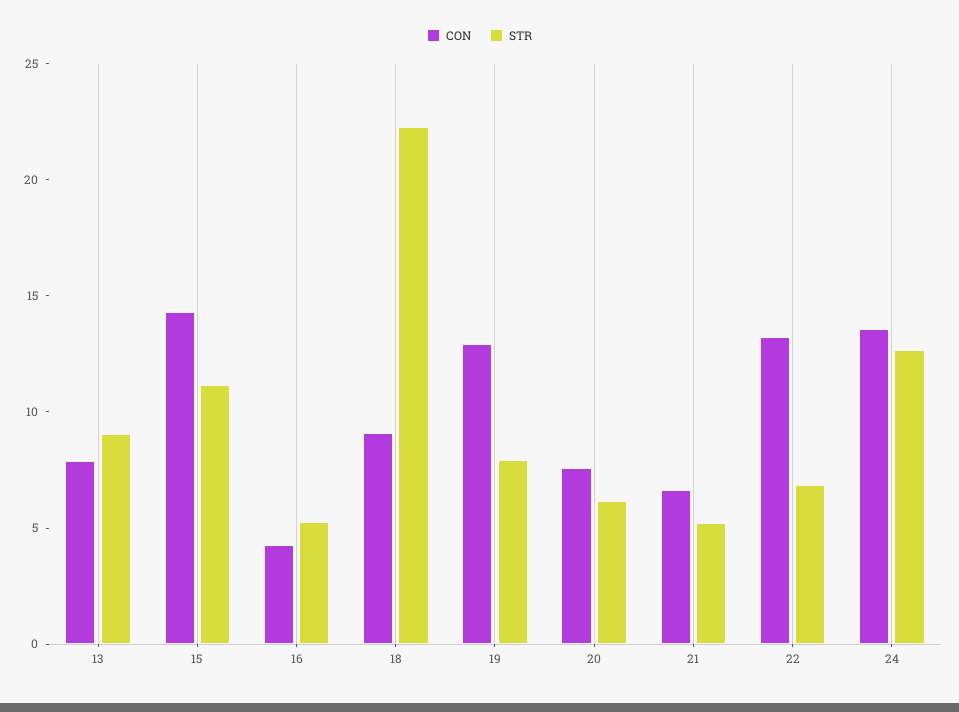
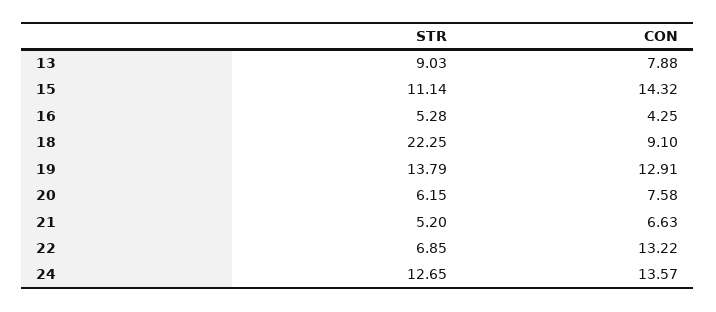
  {
    "CON": {
      "13": 7.88,
      "15": 14.32,
      "16": 4.25,
      "18": 9.1,
      "19": 12.91,
      "20": 7.58,
      "21": 6.63,
      "22": 13.22,
      "24": 13.57
    },
    "STR": {
      "13": 9.03,
      "15": 11.14,
      "16": 5.28,
      "18": 22.25,
-     "19": 8,
+     "19": 13.79,
      "20": 6.15,
      "21": 5.2,
      "22": 6.85,
      "24": 12.65
    }
  }

